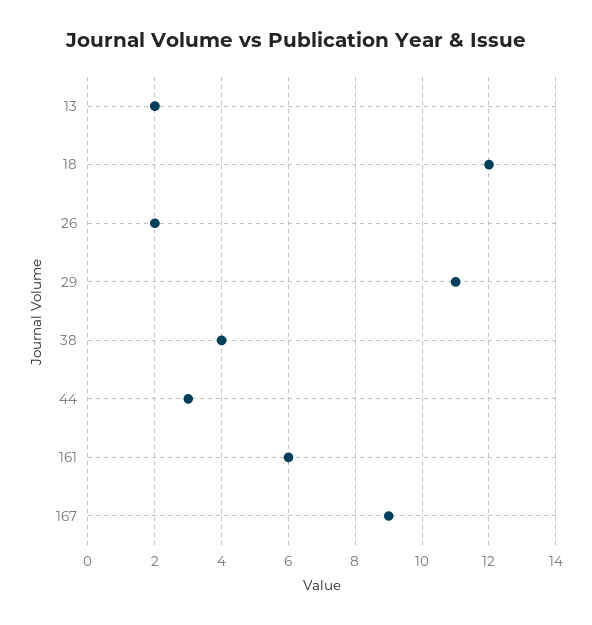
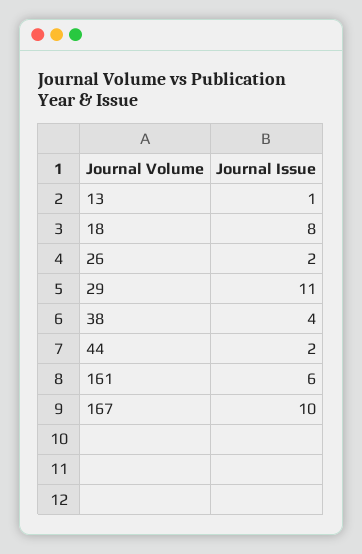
  {
-   "13": 2,
+   "13": 1,
-   "18": 12,
+   "18": 8,
    "26": 2,
    "29": 11,
    "38": 4,
-   "44": 3,
+   "44": 2,
    "161": 6,
-   "167": 9
+   "167": 10
  }

